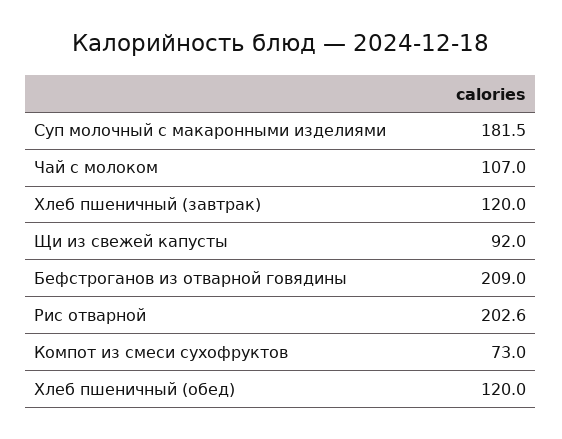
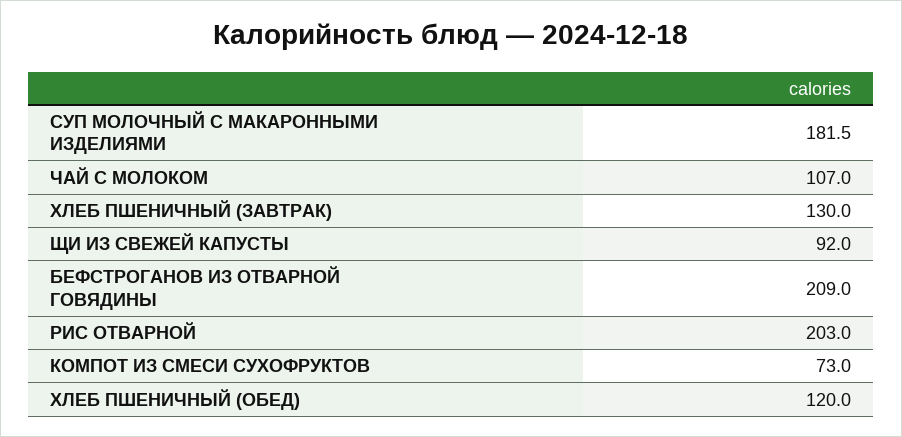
  {
    "Суп молочный с макаронными изделиями": 181.5,
    "Чай с молоком": 107,
-   "Хлеб пшеничный (завтрак)": 120,
+   "Хлеб пшеничный (завтрак)": 130,
    "Щи из свежей капусты": 92,
    "Бефстроганов из отварной говядины": 209,
-   "Рис отварной": 202.6,
+   "Рис отварной": 203,
    "Компот из смеси сухофруктов": 73,
    "Хлеб пшеничный (обед)": 120
  }

